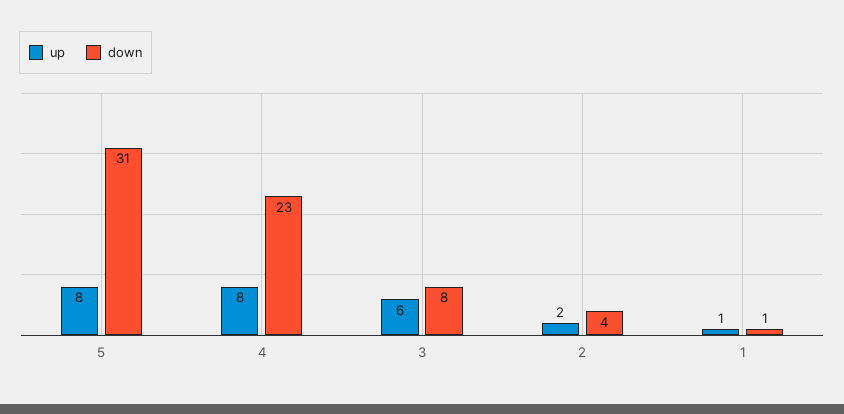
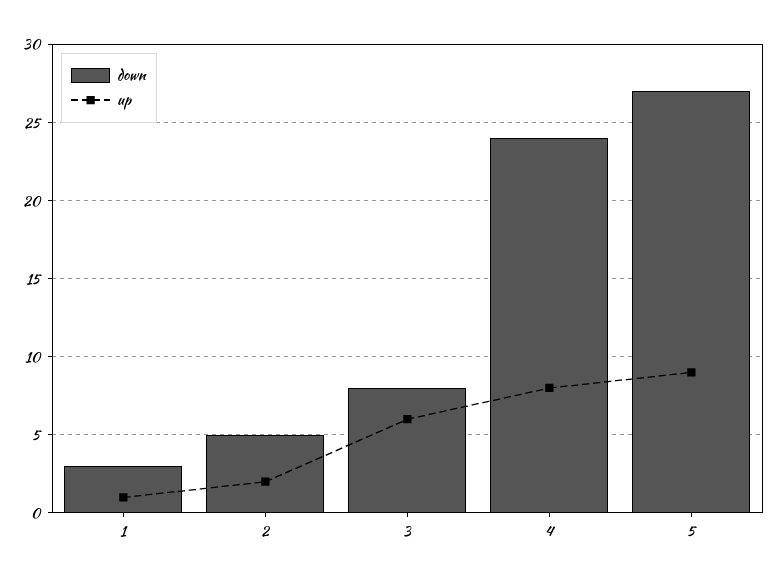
  {
    "up": {
-     "5": 8,
+     "5": 9,
      "4": 8,
      "3": 6,
      "2": 2,
      "1": 1
    },
    "down": {
-     "5": 31,
+     "5": 27,
-     "4": 23,
+     "4": 24,
      "3": 8,
-     "2": 4,
+     "2": 5,
-     "1": 1
+     "1": 3
    }
  }

